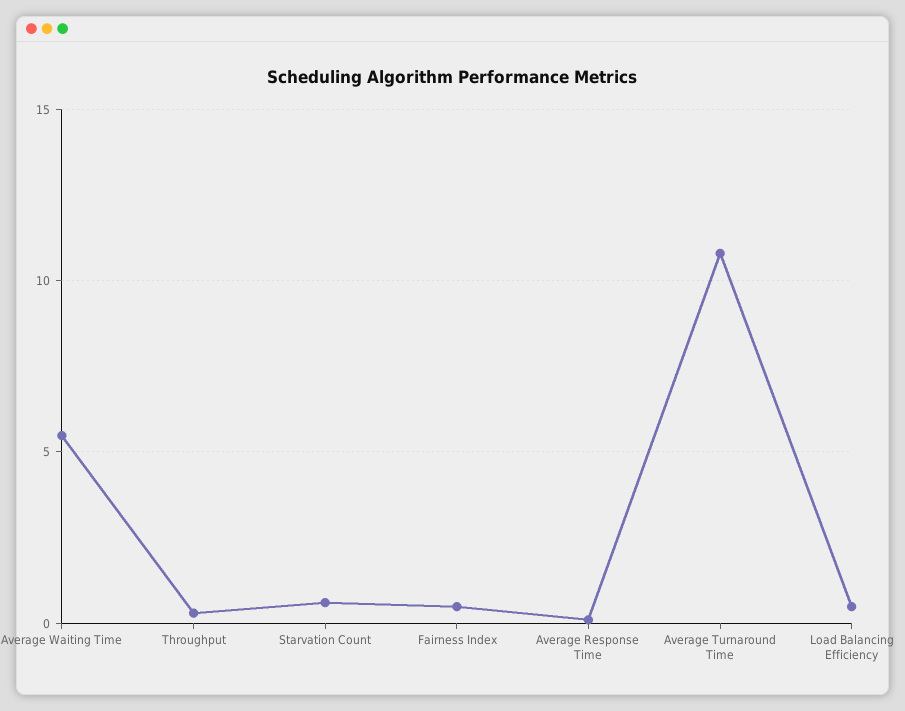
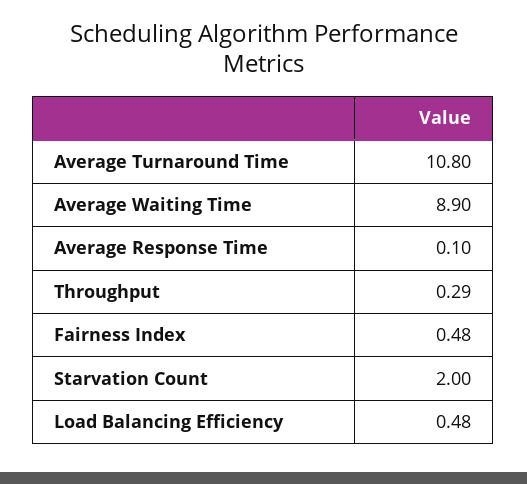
  {
-   "Average Waiting Time": 5.5,
+   "Average Waiting Time": 8.9,
    "Throughput": 0.29,
-   "Starvation Count": 0.5,
+   "Starvation Count": 2,
    "Fairness Index": 0.48,
    "Average Response Time": 0.1,
    "Average Turnaround Time": 10.8,
    "Load Balancing Efficiency": 0.48
  }

